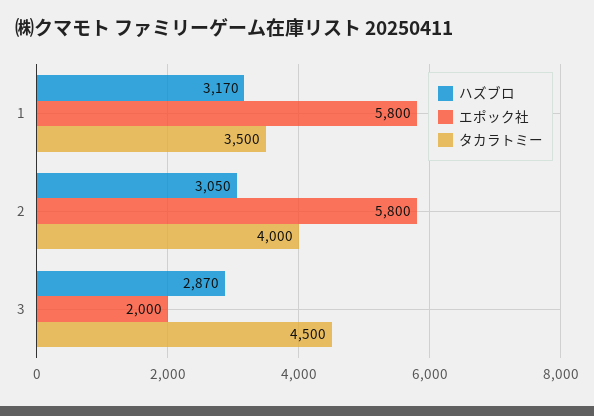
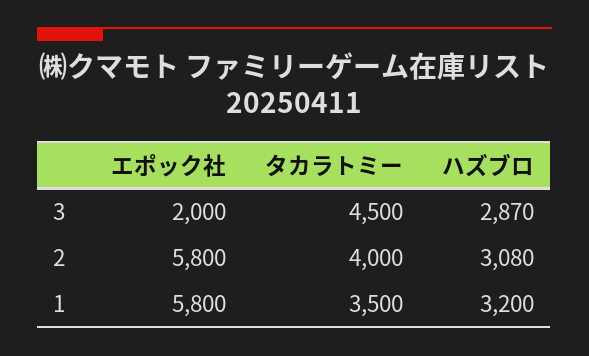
  {
    "ハズブロ": {
-     "1": 3170,
+     "1": 3200,
-     "2": 3050,
+     "2": 3080,
      "3": 2870
    },
    "エポック社": {
      "1": 5800,
      "2": 5800,
      "3": 2000
    },
    "タカラトミー": {
      "1": 3500,
      "2": 4000,
      "3": 4500
    }
  }

